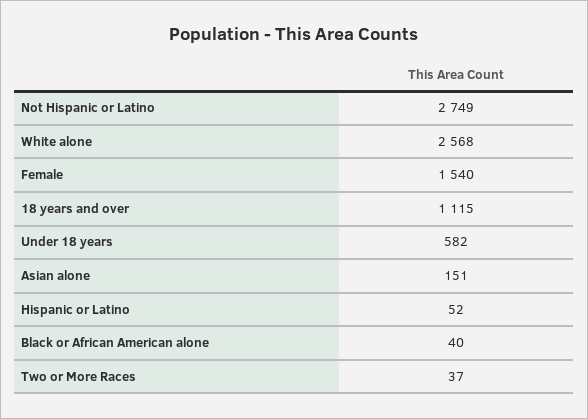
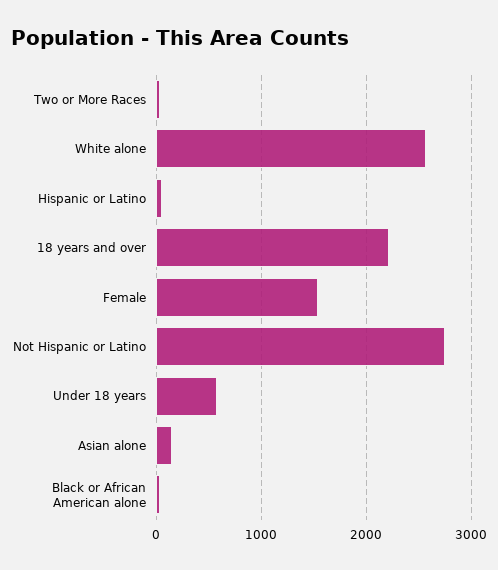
  {
    "Not Hispanic or Latino": 2749,
    "White alone": 2568,
    "Female": 1540,
-   "18 years and over": 1115,
+   "18 years and over": 2200,
    "Under 18 years": 582,
    "Asian alone": 151,
    "Hispanic or Latino": 52,
    "Black or African American alone": 40,
    "Two or More Races": 37
  }

